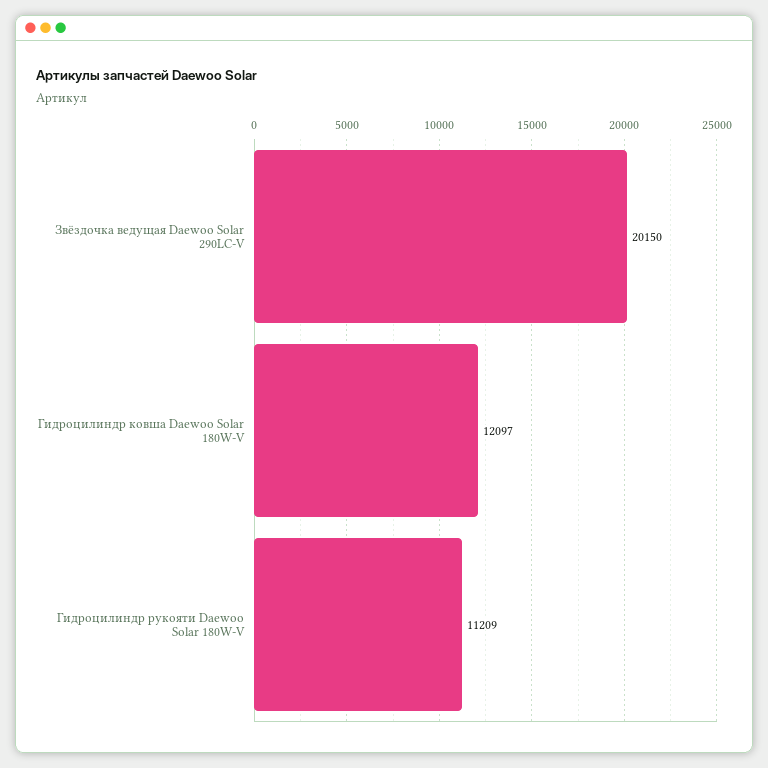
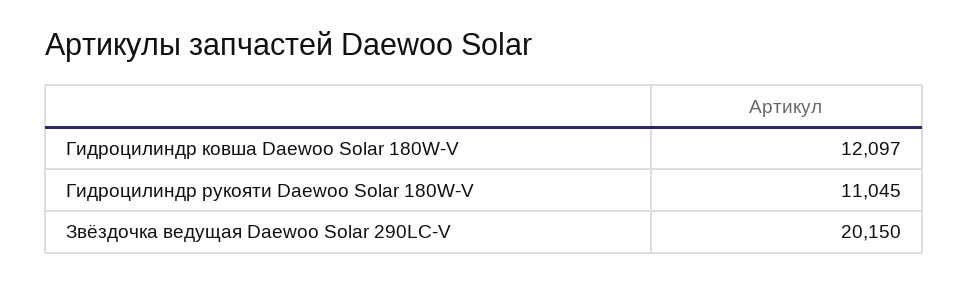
  {
    "Звёздочка ведущая Daewoo Solar 290LC-V": 20150,
    "Гидроцилиндр ковша Daewoo Solar 180W-V": 12097,
-   "Гидроцилиндр рукояти Daewoo Solar 180W-V": 11209
+   "Гидроцилиндр рукояти Daewoo Solar 180W-V": 11045
  }

